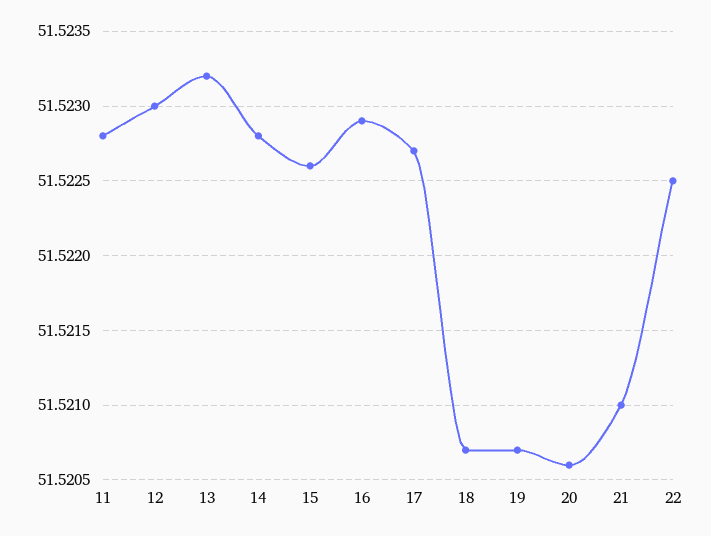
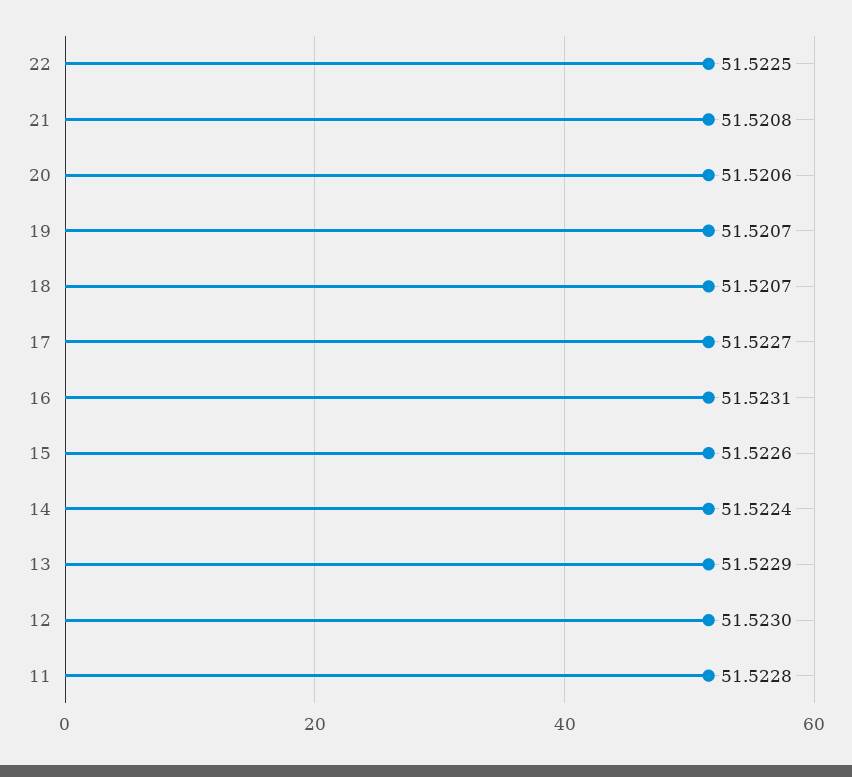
  {
    "11": 51.5228,
    "12": 51.523,
-   "13": 51.5232,
+   "13": 51.5229,
-   "14": 51.5228,
+   "14": 51.5224,
    "15": 51.5226,
-   "16": 51.5229,
+   "16": 51.5231,
    "17": 51.5227,
    "18": 51.5207,
    "19": 51.5207,
    "20": 51.5206,
-   "21": 51.521,
+   "21": 51.5208,
    "22": 51.5225
  }

